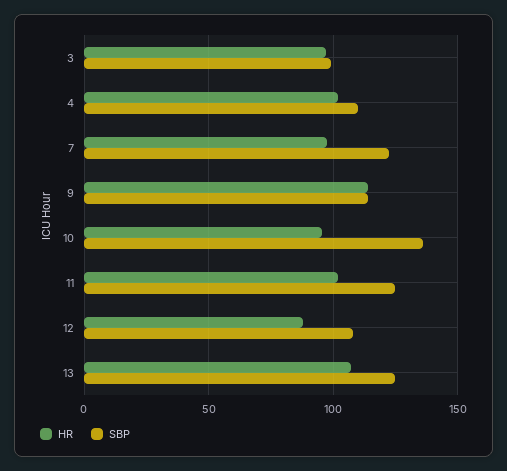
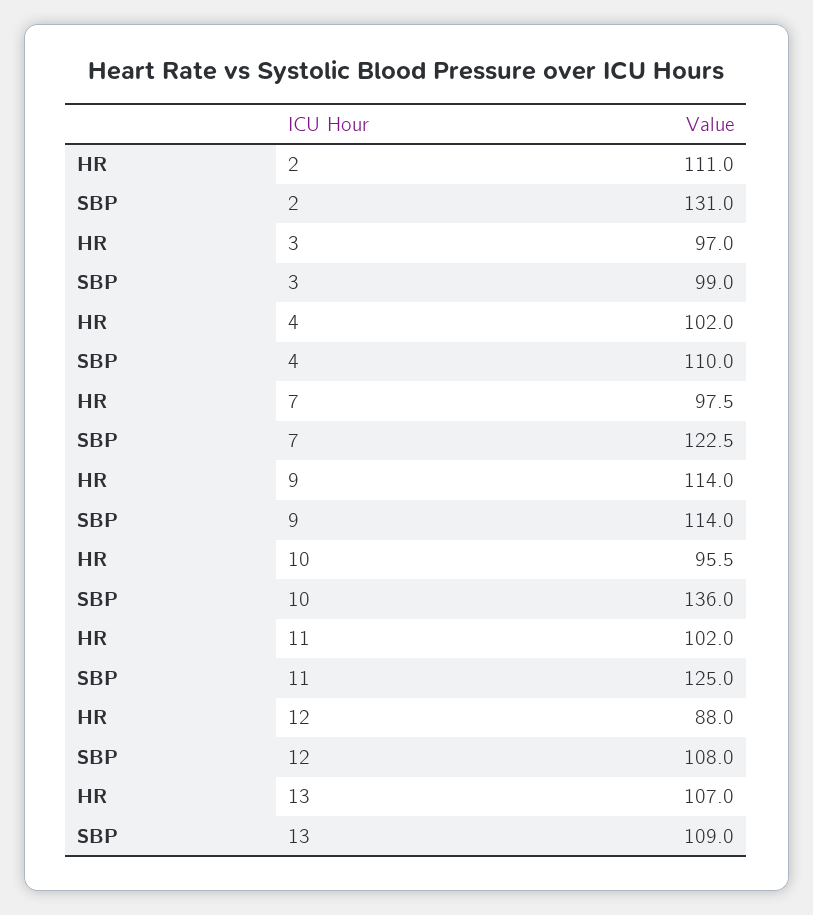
  {
    "HR": {
      "3": 97,
      "4": 102,
      "7": 97.5,
      "9": 114,
      "10": 95.5,
      "11": 102,
      "12": 88,
-     "13": 107
+     "13": 107,
+     "2": 111
    },
    "SBP": {
      "3": 99,
      "4": 110,
      "7": 122.5,
      "9": 114,
      "10": 136,
      "11": 125,
      "12": 108,
-     "13": 125
+     "13": 109,
+     "2": 131
    }
  }

